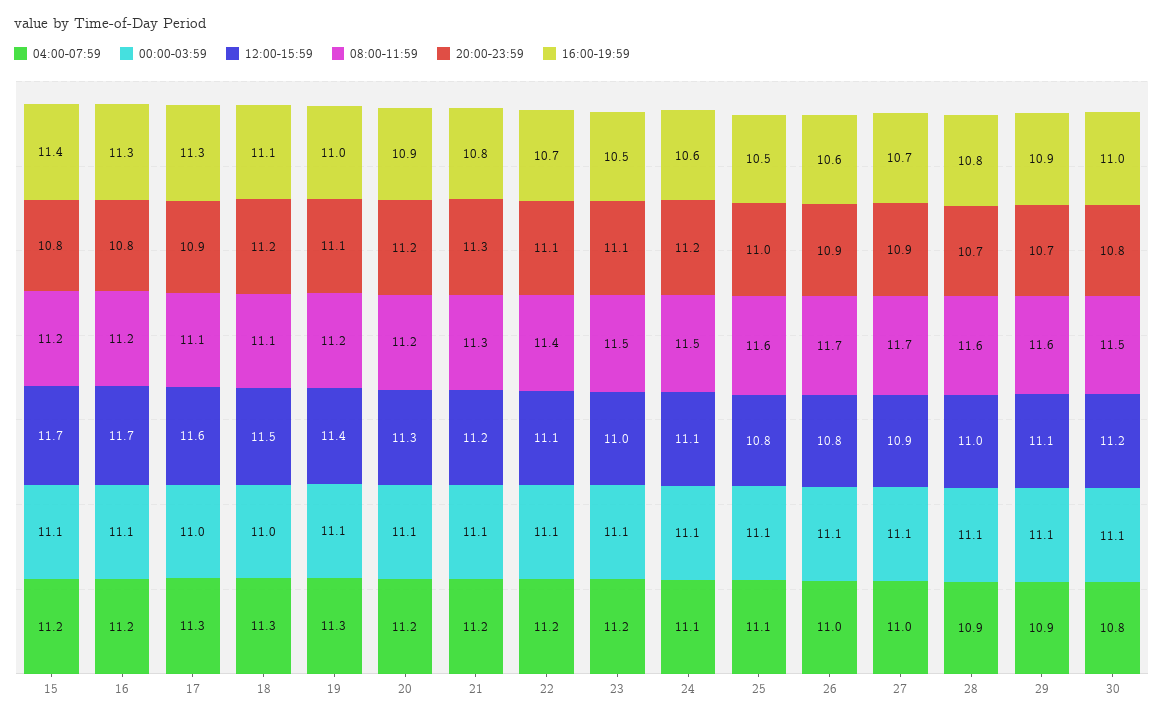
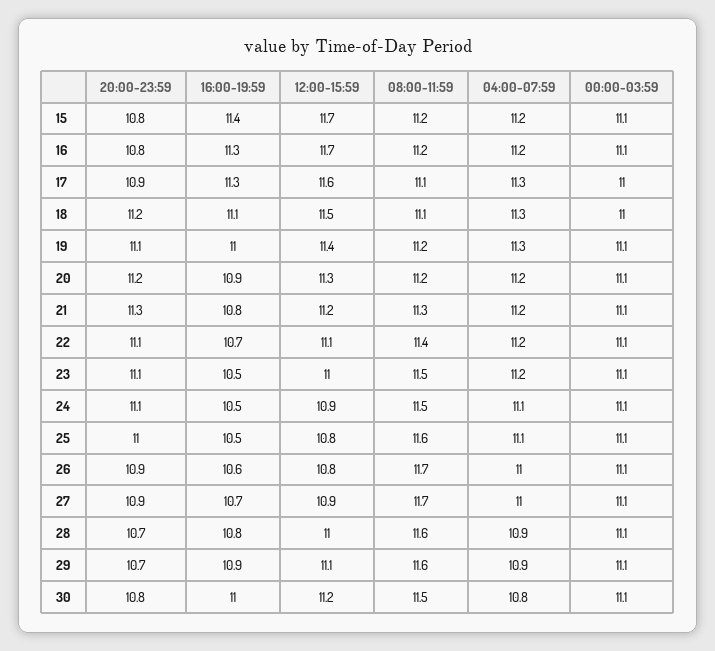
  {
    "04:00-07:59": {
      "15": 11.2,
      "16": 11.2,
      "17": 11.3,
      "18": 11.3,
      "19": 11.3,
      "20": 11.2,
      "21": 11.2,
      "22": 11.2,
      "23": 11.2,
      "24": 11.1,
      "25": 11.1,
      "26": 11,
      "27": 11,
      "28": 10.9,
      "29": 10.9,
      "30": 10.8
    },
    "00:00-03:59": {
      "15": 11.1,
      "16": 11.1,
      "17": 11,
      "18": 11,
      "19": 11.1,
      "20": 11.1,
      "21": 11.1,
      "22": 11.1,
      "23": 11.1,
      "24": 11.1,
      "25": 11.1,
      "26": 11.1,
      "27": 11.1,
      "28": 11.1,
      "29": 11.1,
      "30": 11.1
    },
    "12:00-15:59": {
      "15": 11.7,
      "16": 11.7,
      "17": 11.6,
      "18": 11.5,
      "19": 11.4,
      "20": 11.3,
      "21": 11.2,
      "22": 11.1,
      "23": 11,
-     "24": 11.1,
+     "24": 10.9,
      "25": 10.8,
      "26": 10.8,
      "27": 10.9,
      "28": 11,
      "29": 11.1,
      "30": 11.2
    },
    "08:00-11:59": {
      "15": 11.2,
      "16": 11.2,
      "17": 11.1,
      "18": 11.1,
      "19": 11.2,
      "20": 11.2,
      "21": 11.3,
      "22": 11.4,
      "23": 11.5,
      "24": 11.5,
      "25": 11.6,
      "26": 11.7,
      "27": 11.7,
      "28": 11.6,
      "29": 11.6,
      "30": 11.5
    },
    "20:00-23:59": {
      "15": 10.8,
      "16": 10.8,
      "17": 10.9,
      "18": 11.2,
      "19": 11.1,
      "20": 11.2,
      "21": 11.3,
      "22": 11.1,
      "23": 11.1,
-     "24": 11.2,
+     "24": 11.1,
      "25": 11,
      "26": 10.9,
      "27": 10.9,
      "28": 10.7,
      "29": 10.7,
      "30": 10.8
    },
    "16:00-19:59": {
      "15": 11.4,
      "16": 11.3,
      "17": 11.3,
      "18": 11.1,
      "19": 11,
      "20": 10.9,
      "21": 10.8,
      "22": 10.7,
      "23": 10.5,
-     "24": 10.6,
+     "24": 10.5,
      "25": 10.5,
      "26": 10.6,
      "27": 10.7,
      "28": 10.8,
      "29": 10.9,
      "30": 11
    }
  }

